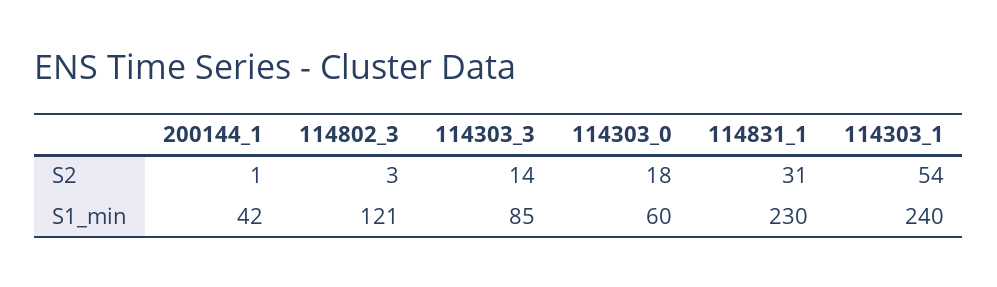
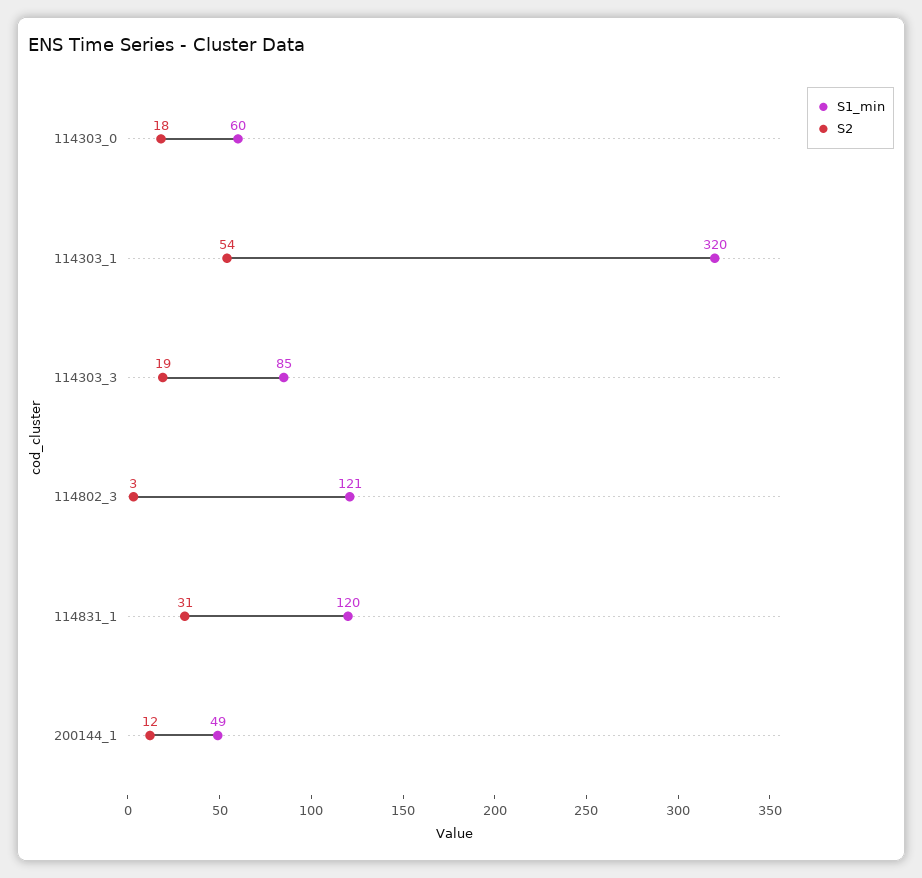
  {
    "S2": {
-     "200144_1": 1,
+     "200144_1": 12,
      "114802_3": 3,
-     "114303_3": 14,
+     "114303_3": 19,
      "114303_0": 18,
      "114831_1": 31,
      "114303_1": 54
    },
    "S1_min": {
-     "200144_1": 42,
+     "200144_1": 49,
      "114802_3": 121,
      "114303_3": 85,
      "114303_0": 60,
-     "114831_1": 230,
+     "114831_1": 120,
-     "114303_1": 240
+     "114303_1": 320
    }
  }

